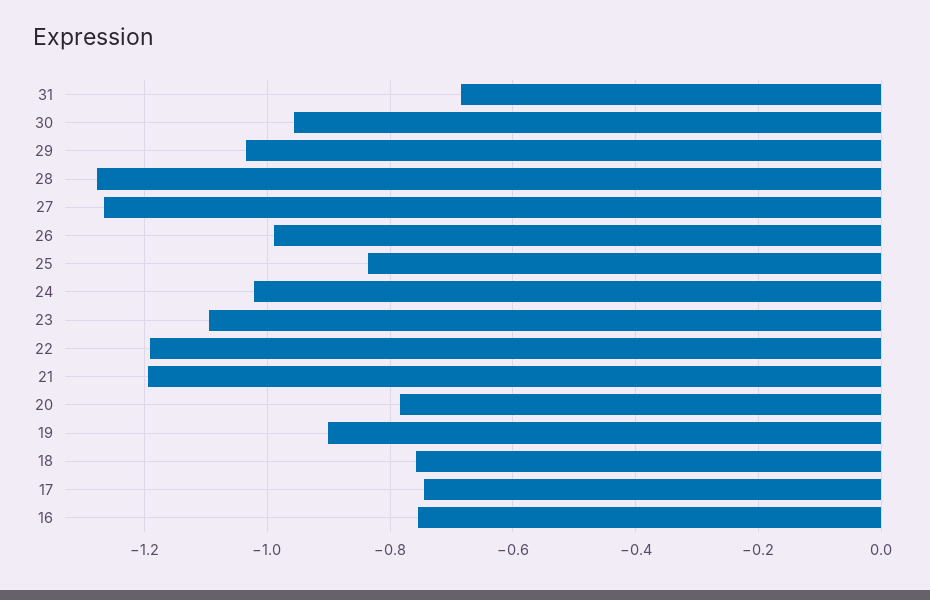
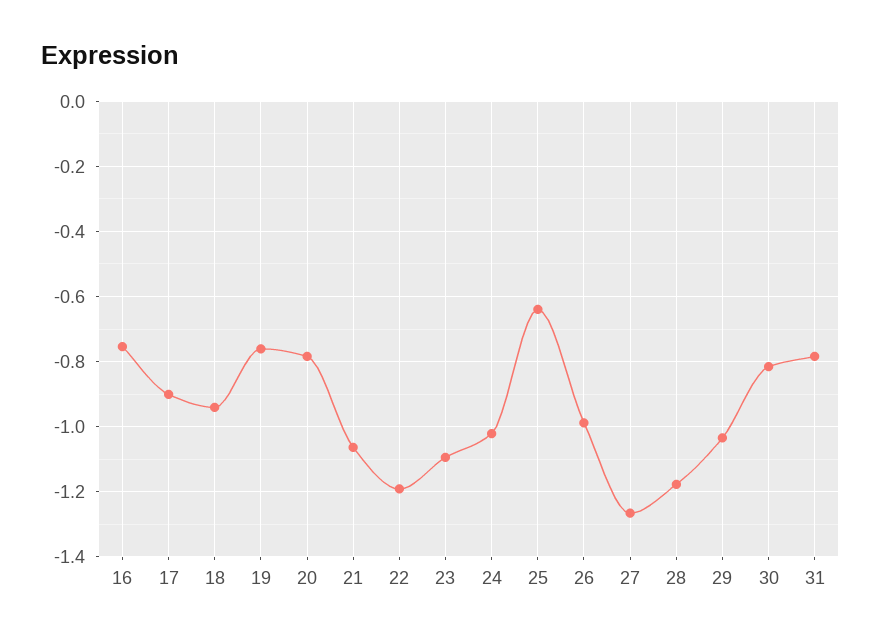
  {
-   "31": -0.68,
+   "31": -0.78,
-   "30": -0.96,
+   "30": -0.82,
    "29": -1.04,
-   "28": -1.28,
+   "28": -1.18,
    "27": -1.26,
    "26": -0.98,
-   "25": -0.84,
+   "25": -0.64,
    "24": -1.02,
    "23": -1.1,
    "22": -1.2,
-   "21": -1.2,
+   "21": -1.06,
    "20": -0.78,
-   "19": -0.9,
+   "19": -0.76,
-   "18": -0.76,
+   "18": -0.94,
-   "17": -0.74,
+   "17": -0.9,
    "16": -0.76
  }

